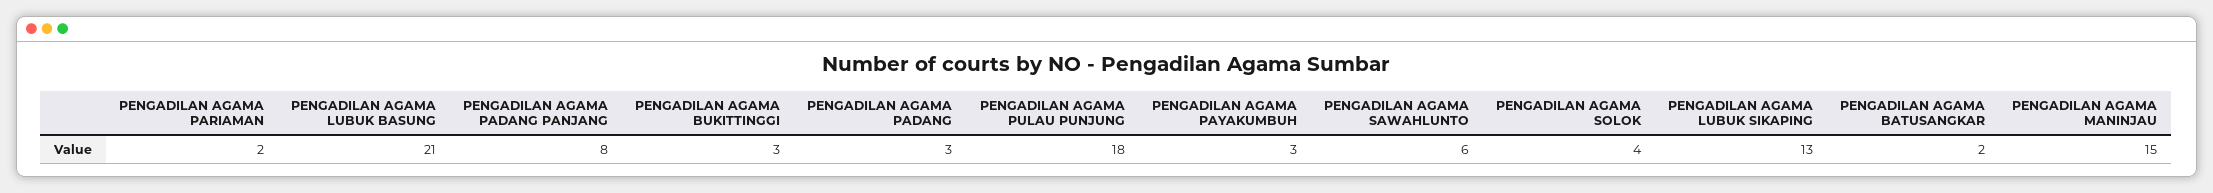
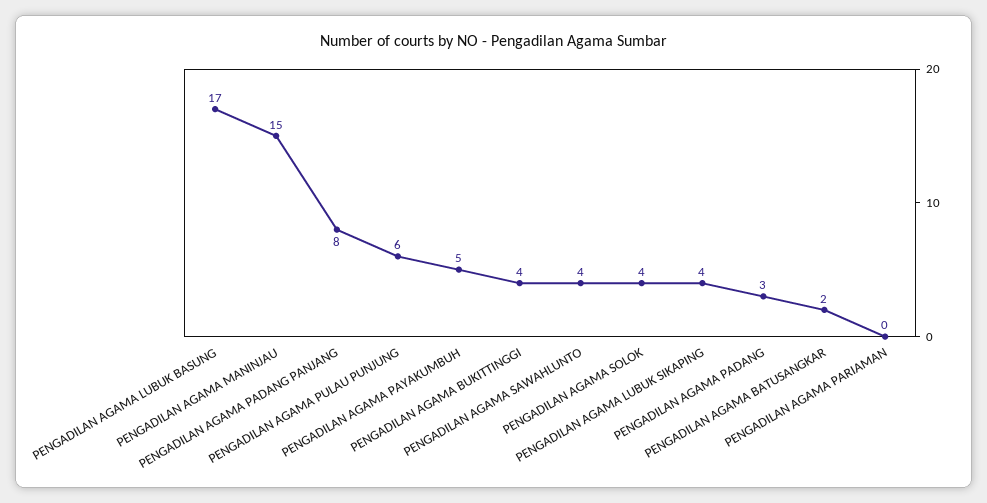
  {
-   "PENGADILAN AGAMA PARIAMAN": 2,
+   "PENGADILAN AGAMA PARIAMAN": 0,
-   "PENGADILAN AGAMA LUBUK BASUNG": 21,
+   "PENGADILAN AGAMA LUBUK BASUNG": 17,
    "PENGADILAN AGAMA PADANG PANJANG": 8,
-   "PENGADILAN AGAMA BUKITTINGGI": 3,
+   "PENGADILAN AGAMA BUKITTINGGI": 4,
    "PENGADILAN AGAMA PADANG": 3,
-   "PENGADILAN AGAMA PULAU PUNJUNG": 18,
+   "PENGADILAN AGAMA PULAU PUNJUNG": 6,
-   "PENGADILAN AGAMA PAYAKUMBUH": 3,
+   "PENGADILAN AGAMA PAYAKUMBUH": 5,
-   "PENGADILAN AGAMA SAWAHLUNTO": 6,
+   "PENGADILAN AGAMA SAWAHLUNTO": 4,
    "PENGADILAN AGAMA SOLOK": 4,
-   "PENGADILAN AGAMA LUBUK SIKAPING": 13,
+   "PENGADILAN AGAMA LUBUK SIKAPING": 4,
    "PENGADILAN AGAMA BATUSANGKAR": 2,
    "PENGADILAN AGAMA MANINJAU": 15
  }

